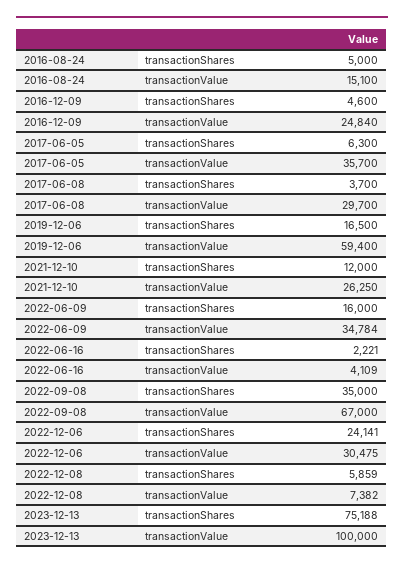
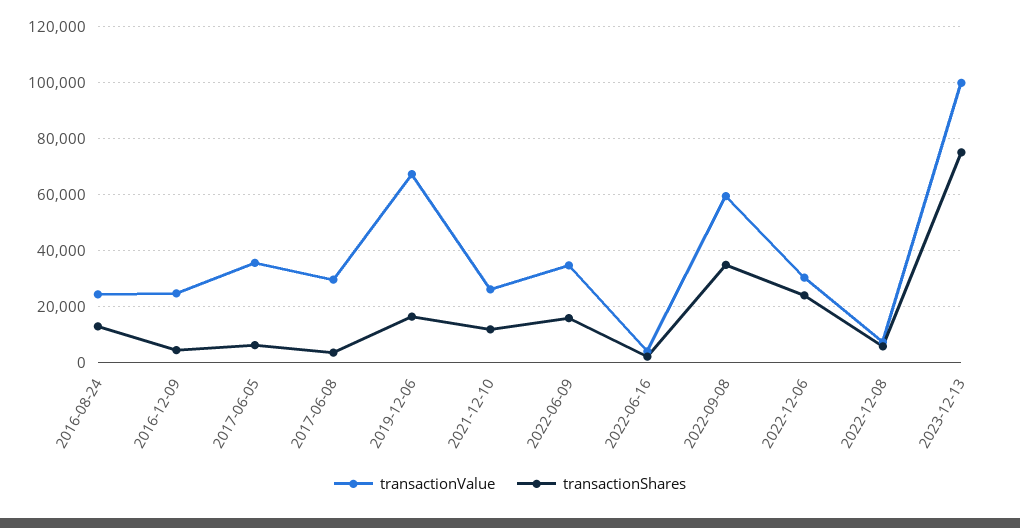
  {
    "transactionShares": {
-     "2016-08-24": 5000,
+     "2016-08-24": 12500,
      "2016-12-09": 4600,
      "2017-06-05": 6300,
      "2017-06-08": 3700,
      "2019-12-06": 16500,
      "2021-12-10": 12000,
      "2022-06-09": 16000,
      "2022-06-16": 2221,
      "2022-09-08": 35000,
      "2022-12-06": 24141,
      "2022-12-08": 5859,
      "2023-12-13": 75188
    },
    "transactionValue": {
-     "2016-08-24": 15100,
+     "2016-08-24": 25000,
      "2016-12-09": 24840,
      "2017-06-05": 35700,
      "2017-06-08": 29700,
-     "2019-12-06": 59400,
+     "2019-12-06": 67500,
      "2021-12-10": 26250,
      "2022-06-09": 34784,
      "2022-06-16": 4109,
-     "2022-09-08": 67000,
+     "2022-09-08": 60000,
      "2022-12-06": 30475,
      "2022-12-08": 7382,
      "2023-12-13": 100000
    }
  }

